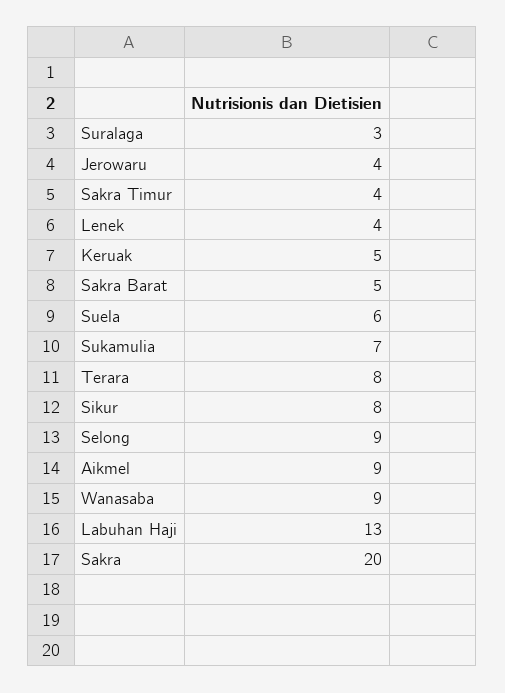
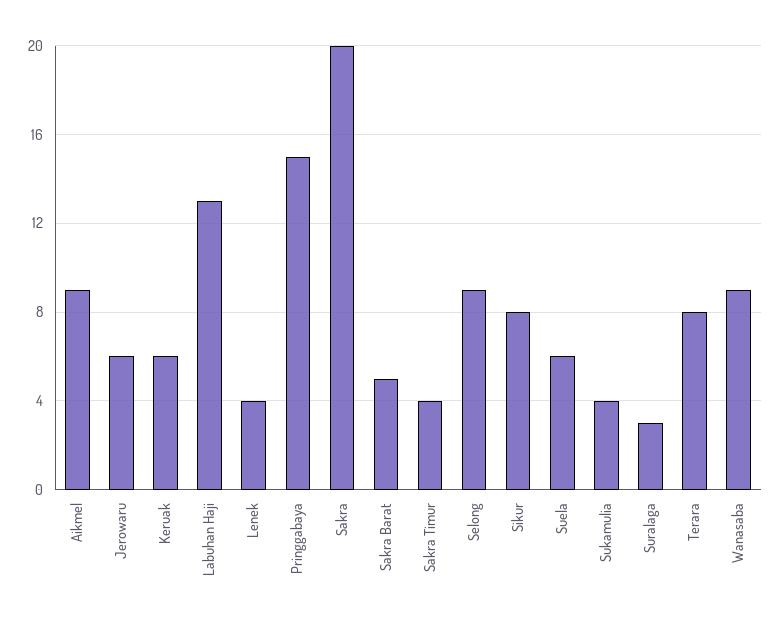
  {
    "Suralaga": 3,
-   "Jerowaru": 4,
+   "Jerowaru": 6,
    "Sakra Timur": 4,
    "Lenek": 4,
-   "Keruak": 5,
+   "Keruak": 6,
    "Sakra Barat": 5,
    "Suela": 6,
-   "Sukamulia": 7,
+   "Sukamulia": 4,
    "Terara": 8,
    "Sikur": 8,
    "Selong": 9,
    "Aikmel": 9,
    "Wanasaba": 9,
    "Labuhan Haji": 13,
-   "Sakra": 20
+   "Sakra": 20,
+   "Pringgabaya": 15
  }

